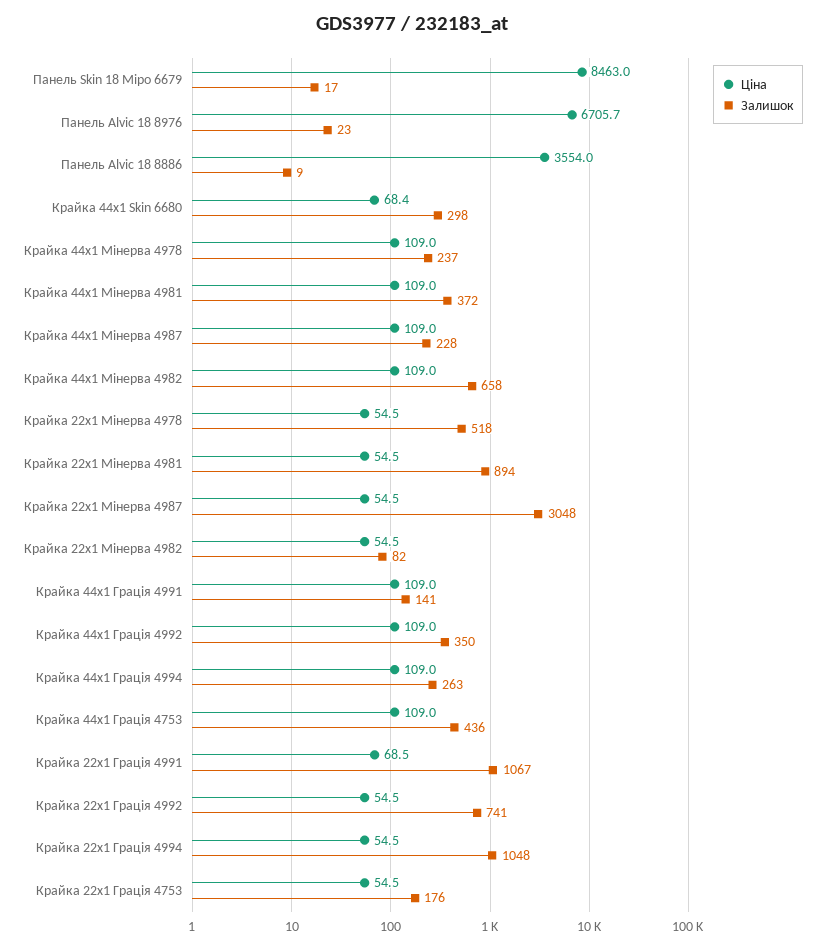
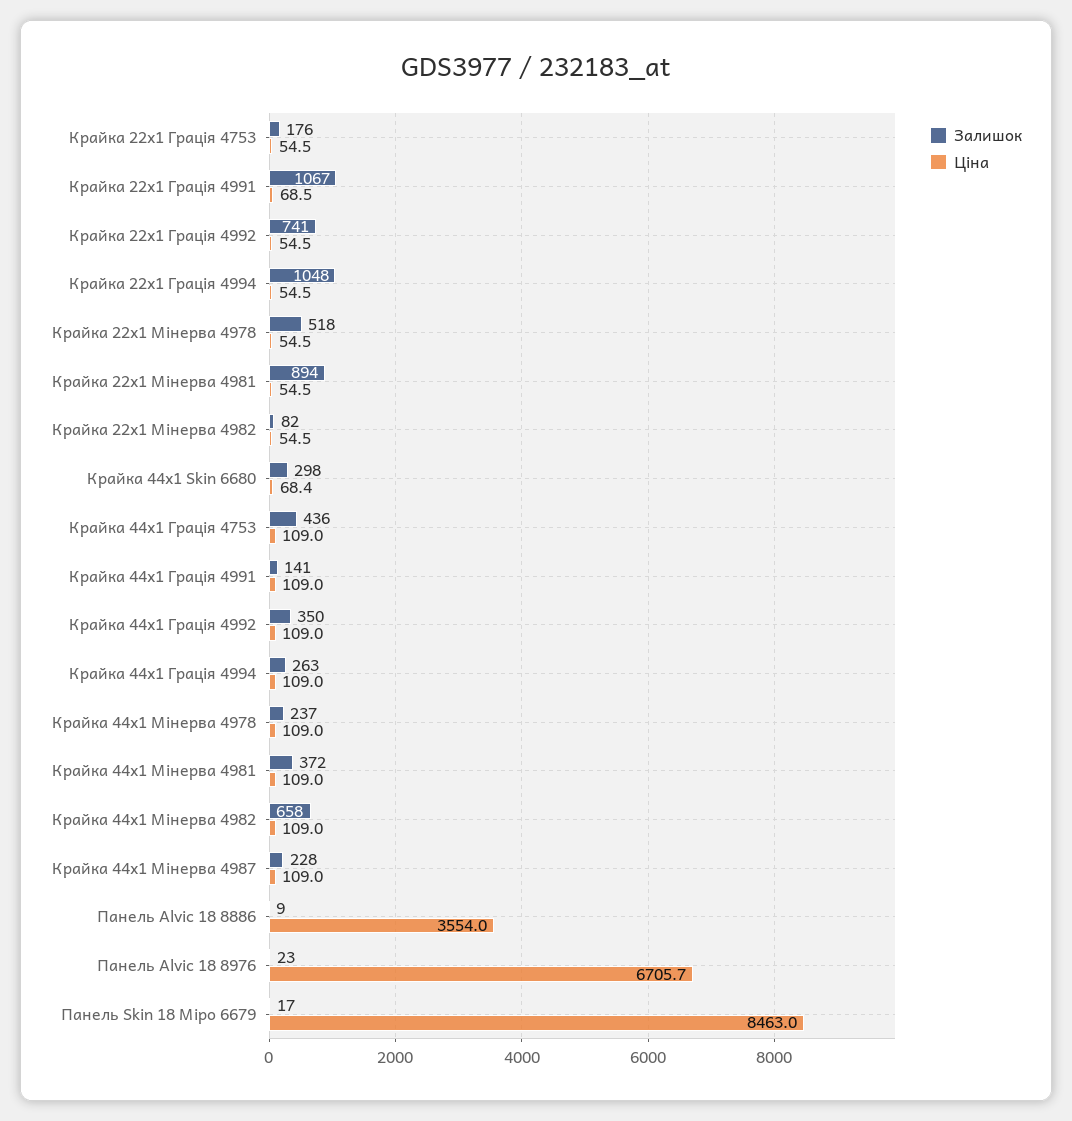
  {
    "Ціна": {
      "Панель Skin 18 Міро 6679": 8463,
      "Панель Alvic 18 8976": 6705.7,
      "Панель Alvic 18 8886": 3554,
      "Крайка 44x1 Skin 6680": 68.4,
      "Крайка 44x1 Мінерва 4978": 109,
      "Крайка 44x1 Мінерва 4981": 109,
      "Крайка 44x1 Мінерва 4987": 109,
      "Крайка 44x1 Мінерва 4982": 109,
      "Крайка 22x1 Мінерва 4978": 54.5,
      "Крайка 22x1 Мінерва 4981": 54.5,
-     "Крайка 22x1 Мінерва 4987": 54.5,
      "Крайка 22x1 Мінерва 4982": 54.5,
      "Крайка 44x1 Грація 4991": 109,
      "Крайка 44x1 Грація 4992": 109,
      "Крайка 44x1 Грація 4994": 109,
      "Крайка 44x1 Грація 4753": 109,
      "Крайка 22x1 Грація 4991": 68.5,
      "Крайка 22x1 Грація 4992": 54.5,
      "Крайка 22x1 Грація 4994": 54.5,
      "Крайка 22x1 Грація 4753": 54.5
    },
    "Залишок": {
      "Панель Skin 18 Міро 6679": 17,
      "Панель Alvic 18 8976": 23,
      "Панель Alvic 18 8886": 9,
      "Крайка 44x1 Skin 6680": 298,
      "Крайка 44x1 Мінерва 4978": 237,
      "Крайка 44x1 Мінерва 4981": 372,
      "Крайка 44x1 Мінерва 4987": 228,
      "Крайка 44x1 Мінерва 4982": 658,
      "Крайка 22x1 Мінерва 4978": 518,
      "Крайка 22x1 Мінерва 4981": 894,
-     "Крайка 22x1 Мінерва 4987": 3048,
      "Крайка 22x1 Мінерва 4982": 82,
      "Крайка 44x1 Грація 4991": 141,
      "Крайка 44x1 Грація 4992": 350,
      "Крайка 44x1 Грація 4994": 263,
      "Крайка 44x1 Грація 4753": 436,
      "Крайка 22x1 Грація 4991": 1067,
      "Крайка 22x1 Грація 4992": 741,
      "Крайка 22x1 Грація 4994": 1048,
      "Крайка 22x1 Грація 4753": 176
    }
  }

